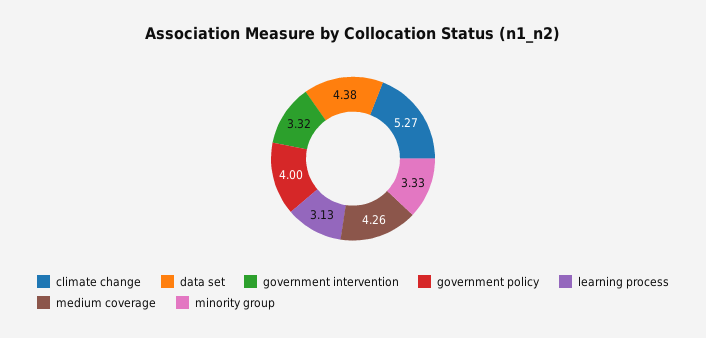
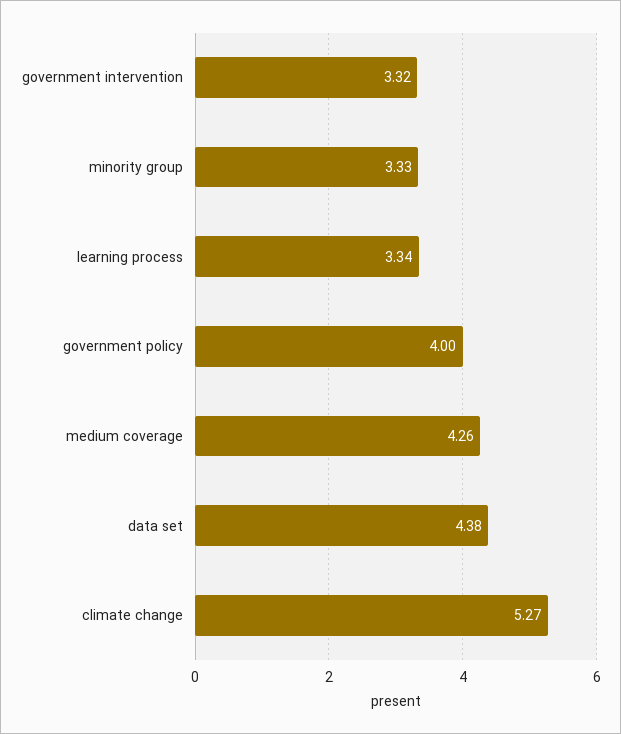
  {
    "climate change": 5.27,
    "data set": 4.38,
    "government intervention": 3.32,
    "government policy": 4,
-   "learning process": 3.13,
+   "learning process": 3.34,
    "medium coverage": 4.26,
    "minority group": 3.33
  }

